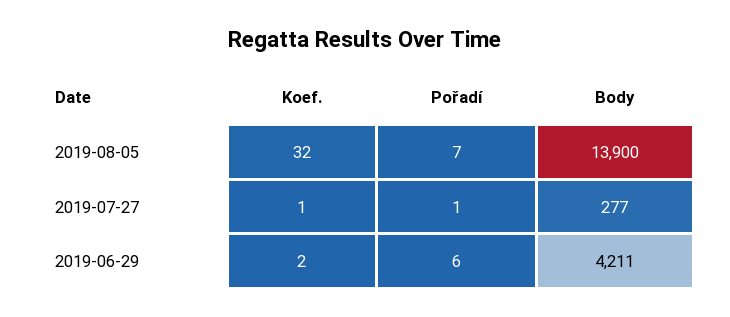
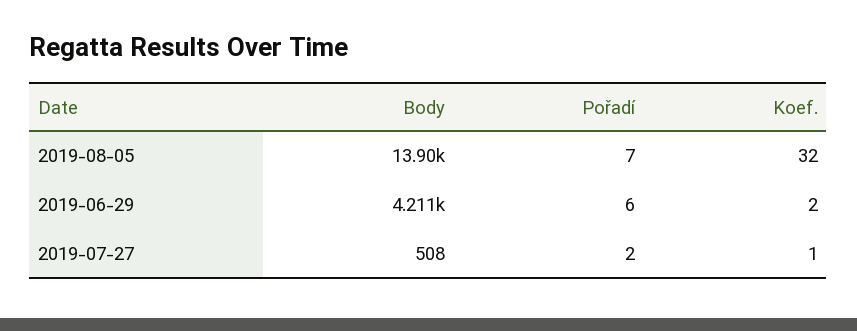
  {
    "Koef.": {
      "2019-08-05": 32,
      "2019-07-27": 1,
      "2019-06-29": 2
    },
    "Pořadí": {
      "2019-08-05": 7,
-     "2019-07-27": 1,
+     "2019-07-27": 2,
      "2019-06-29": 6
    },
    "Body": {
      "2019-08-05": 13900,
-     "2019-07-27": 277,
+     "2019-07-27": 508,
      "2019-06-29": 4211
    }
  }

